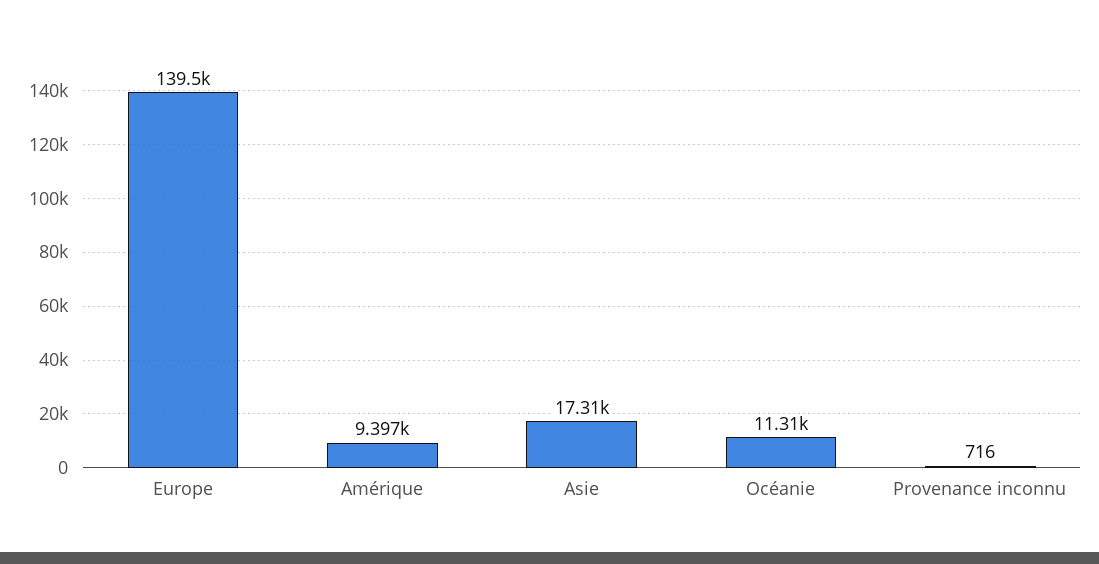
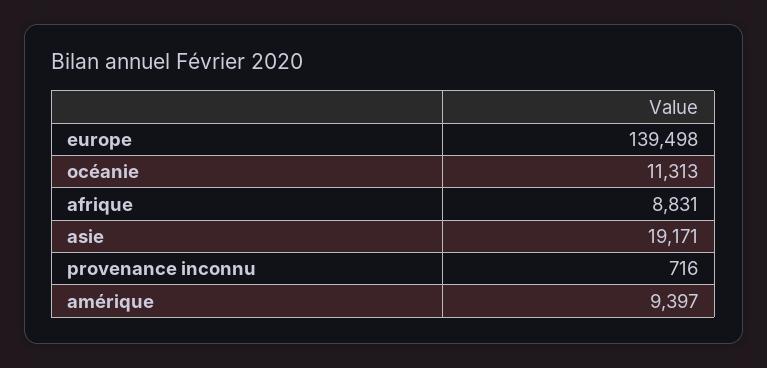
  {
    "Europe": 139498,
    "Amérique": 9397,
-   "Asie": 17310,
+   "Asie": 19171,
    "Océanie": 11313,
-   "Provenance inconnu": 716
+   "Provenance inconnu": 716,
+   "afrique": 8831
  }

